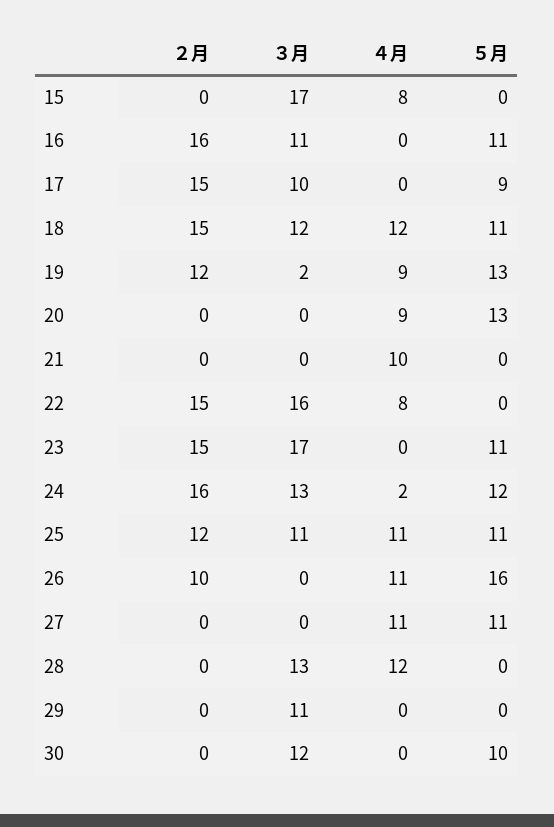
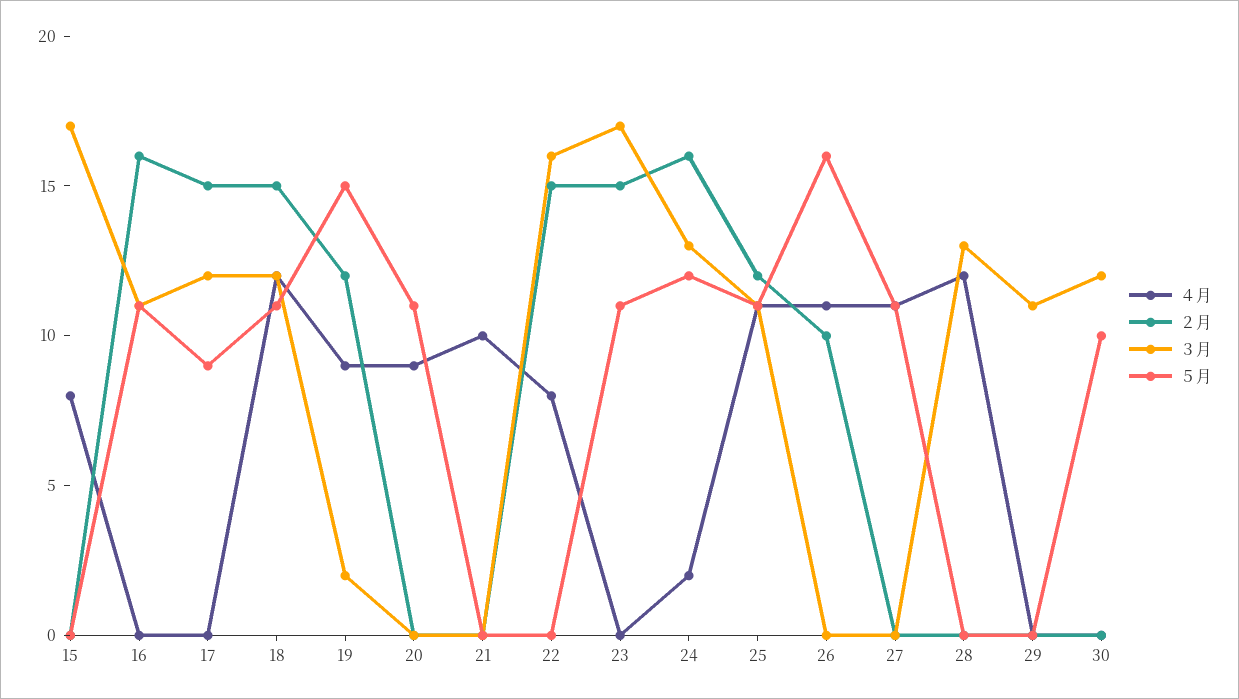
  {
    "２月": {
      "15": 0,
      "16": 16,
      "17": 15,
      "18": 15,
      "19": 12,
      "20": 0,
      "21": 0,
      "22": 15,
      "23": 15,
      "24": 16,
      "25": 12,
      "26": 10,
      "27": 0,
      "28": 0,
      "29": 0,
      "30": 0
    },
    "３月": {
      "15": 17,
      "16": 11,
-     "17": 10,
+     "17": 12,
      "18": 12,
      "19": 2,
      "20": 0,
      "21": 0,
      "22": 16,
      "23": 17,
      "24": 13,
      "25": 11,
      "26": 0,
      "27": 0,
      "28": 13,
      "29": 11,
      "30": 12
    },
    "４月": {
      "15": 8,
      "16": 0,
      "17": 0,
      "18": 12,
      "19": 9,
      "20": 9,
      "21": 10,
      "22": 8,
      "23": 0,
      "24": 2,
      "25": 11,
      "26": 11,
      "27": 11,
      "28": 12,
      "29": 0,
      "30": 0
    },
    "５月": {
      "15": 0,
      "16": 11,
      "17": 9,
      "18": 11,
-     "19": 13,
+     "19": 15,
-     "20": 13,
+     "20": 11,
      "21": 0,
      "22": 0,
      "23": 11,
      "24": 12,
      "25": 11,
      "26": 16,
      "27": 11,
      "28": 0,
      "29": 0,
      "30": 10
    }
  }

